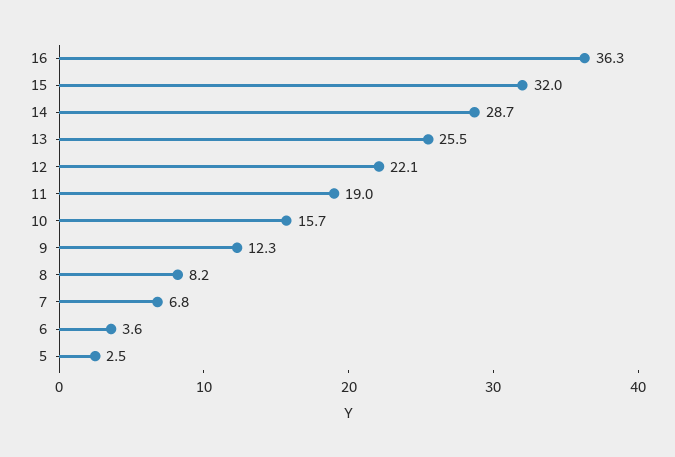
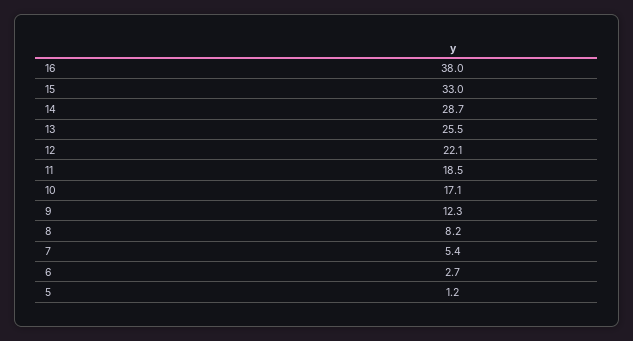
  {
-   "16": 36.3,
+   "16": 38,
-   "15": 32,
+   "15": 33,
    "14": 28.7,
    "13": 25.5,
    "12": 22.1,
-   "11": 19,
+   "11": 18.5,
-   "10": 15.7,
+   "10": 17.1,
    "9": 12.3,
    "8": 8.2,
-   "7": 6.8,
+   "7": 5.4,
-   "6": 3.6,
+   "6": 2.7,
-   "5": 2.5
+   "5": 1.2
  }

